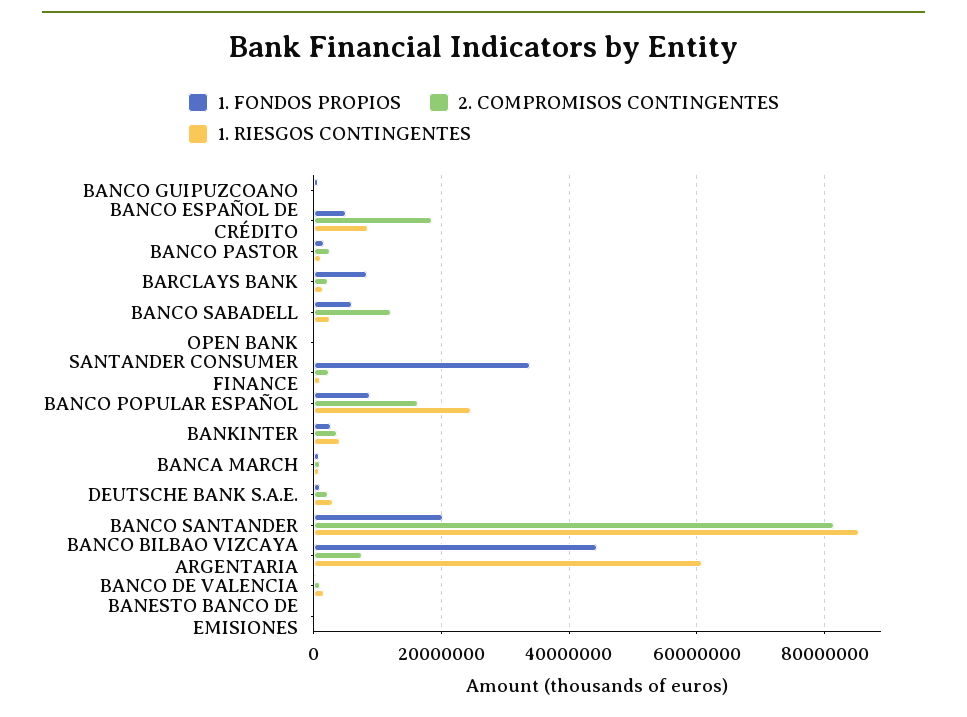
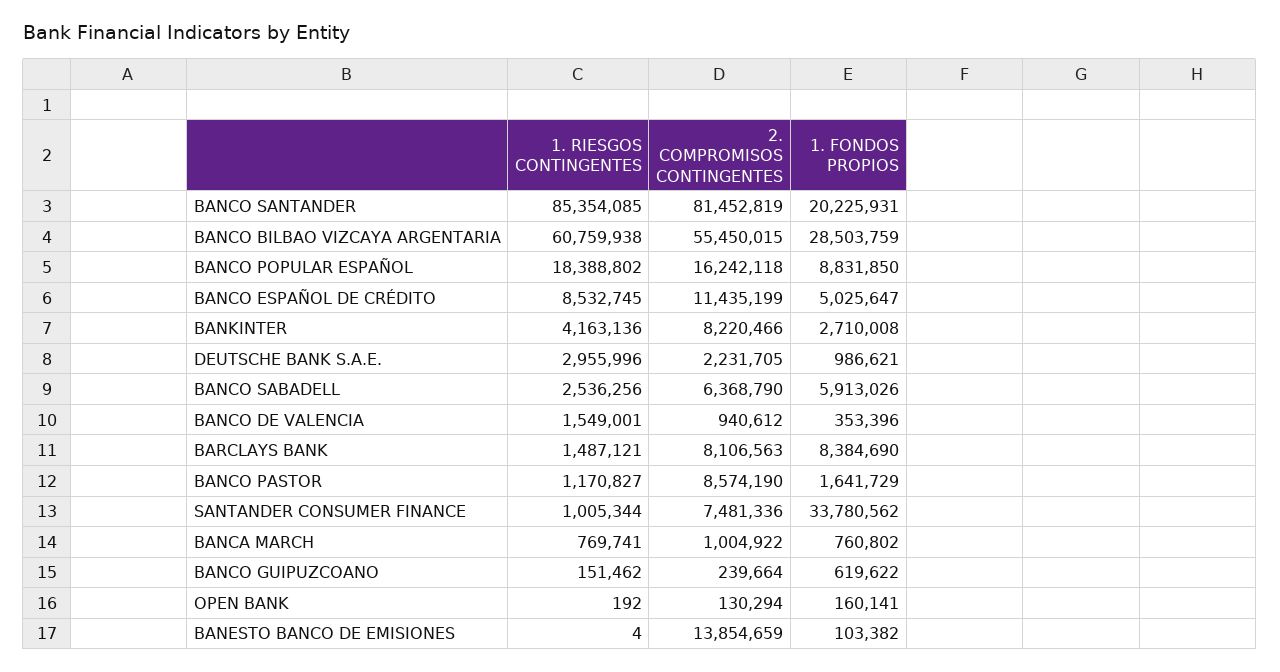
  {
    "1. FONDOS PROPIOS": {
      "BANCO GUIPUZCOANO": 619622,
      "BANCO ESPAÑOL DE CRÉDITO": 5025647,
      "BANCO PASTOR": 1641729,
      "BARCLAYS BANK": 8384690,
      "BANCO SABADELL": 5913026,
      "OPEN BANK": 160141,
      "SANTANDER CONSUMER FINANCE": 33780562,
      "BANCO POPULAR ESPAÑOL": 8831850,
      "BANKINTER": 2710008,
      "BANCA MARCH": 760802,
      "DEUTSCHE BANK S.A.E.": 986621,
      "BANCO SANTANDER": 20225931,
-     "BANCO BILBAO VIZCAYA ARGENTARIA": 44000000,
+     "BANCO BILBAO VIZCAYA ARGENTARIA": 28503759,
      "BANCO DE VALENCIA": 353396,
      "BANESTO BANCO DE EMISIONES": 103382
    },
    "2. COMPROMISOS CONTINGENTES": {
      "BANCO GUIPUZCOANO": 239664,
-     "BANCO ESPAÑOL DE CRÉDITO": 18000000,
+     "BANCO ESPAÑOL DE CRÉDITO": 11435199,
-     "BANCO PASTOR": 2000000,
+     "BANCO PASTOR": 8574190,
-     "BARCLAYS BANK": 2000000,
+     "BARCLAYS BANK": 8106563,
-     "BANCO SABADELL": 12000000,
+     "BANCO SABADELL": 6368790,
      "OPEN BANK": 130294,
-     "SANTANDER CONSUMER FINANCE": 2000000,
+     "SANTANDER CONSUMER FINANCE": 7481336,
      "BANCO POPULAR ESPAÑOL": 16242118,
-     "BANKINTER": 4000000,
+     "BANKINTER": 8220466,
      "BANCA MARCH": 1004922,
      "DEUTSCHE BANK S.A.E.": 2231705,
      "BANCO SANTANDER": 81452819,
-     "BANCO BILBAO VIZCAYA ARGENTARIA": 8000000,
+     "BANCO BILBAO VIZCAYA ARGENTARIA": 55450015,
      "BANCO DE VALENCIA": 940612,
-     "BANESTO BANCO DE EMISIONES": 0
+     "BANESTO BANCO DE EMISIONES": 13854659
    },
    "1. RIESGOS CONTINGENTES": {
      "BANCO GUIPUZCOANO": 151462,
      "BANCO ESPAÑOL DE CRÉDITO": 8532745,
      "BANCO PASTOR": 1170827,
      "BARCLAYS BANK": 1487121,
      "BANCO SABADELL": 2536256,
      "OPEN BANK": 192,
      "SANTANDER CONSUMER FINANCE": 1005344,
-     "BANCO POPULAR ESPAÑOL": 24000000,
+     "BANCO POPULAR ESPAÑOL": 18388802,
      "BANKINTER": 4163136,
      "BANCA MARCH": 769741,
      "DEUTSCHE BANK S.A.E.": 2955996,
      "BANCO SANTANDER": 85354085,
      "BANCO BILBAO VIZCAYA ARGENTARIA": 60759938,
      "BANCO DE VALENCIA": 1549001,
      "BANESTO BANCO DE EMISIONES": 4
    }
  }

